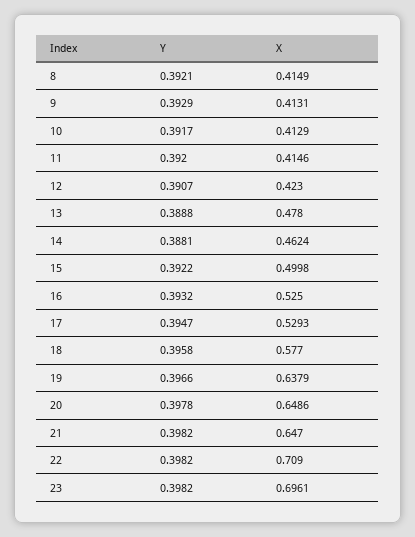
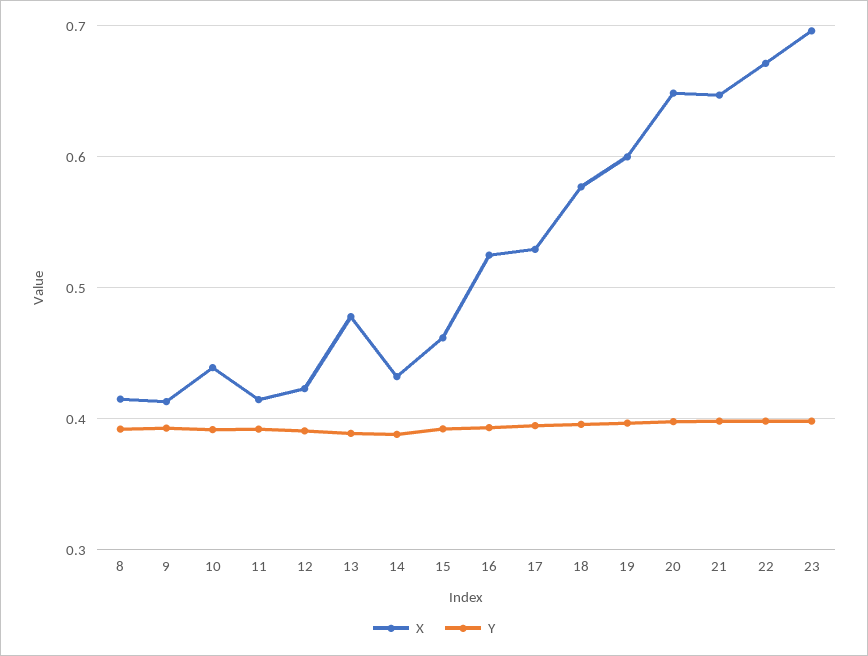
  {
    "Y": {
      "8": 0.3921,
      "9": 0.3929,
      "10": 0.3917,
      "11": 0.392,
      "12": 0.3907,
      "13": 0.3888,
      "14": 0.3881,
      "15": 0.3922,
      "16": 0.3932,
      "17": 0.3947,
      "18": 0.3958,
      "19": 0.3966,
      "20": 0.3978,
      "21": 0.3982,
      "22": 0.3982,
      "23": 0.3982
    },
    "X": {
      "8": 0.4149,
      "9": 0.4131,
-     "10": 0.4129,
+     "10": 0.44,
      "11": 0.4146,
      "12": 0.423,
      "13": 0.478,
-     "14": 0.4624,
+     "14": 0.43,
-     "15": 0.4998,
+     "15": 0.46,
      "16": 0.525,
      "17": 0.5293,
      "18": 0.577,
-     "19": 0.6379,
+     "19": 0.6,
      "20": 0.6486,
      "21": 0.647,
-     "22": 0.709,
+     "22": 0.67,
      "23": 0.6961
    }
  }

